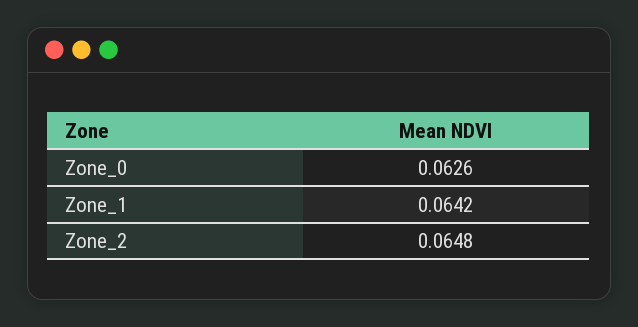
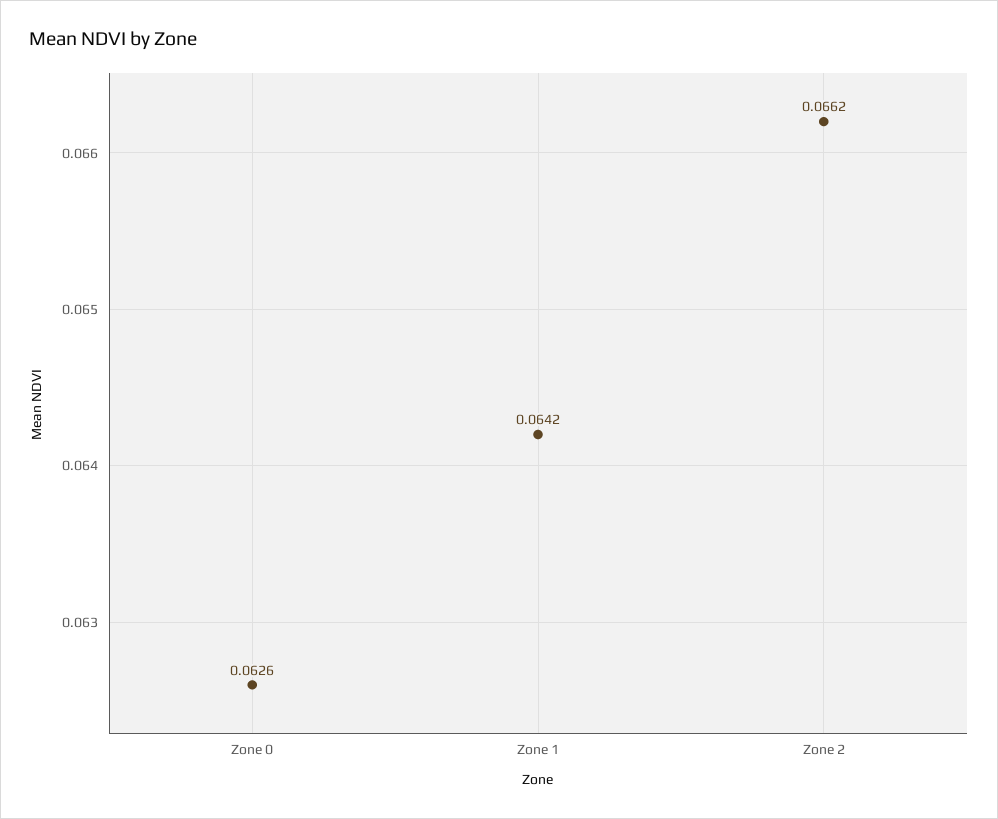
  {
    "Zone_0": 0.0626,
    "Zone_1": 0.0642,
-   "Zone_2": 0.0648
+   "Zone_2": 0.0662
  }

